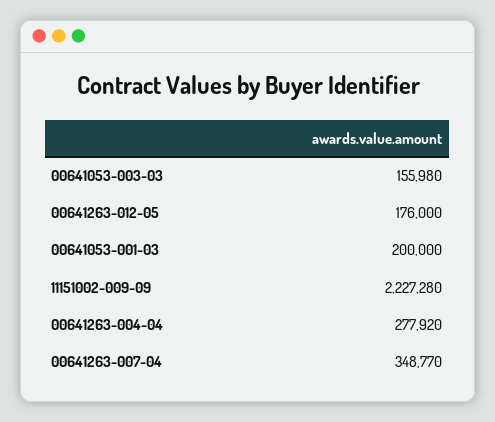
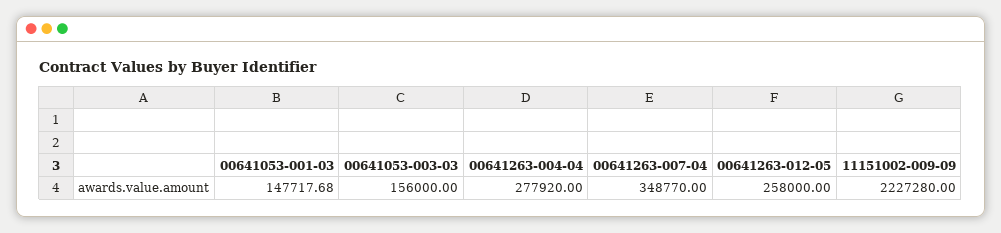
  {
-   "00641053-003-03": 155980,
+   "00641053-003-03": 156000,
-   "00641263-012-05": 176000,
+   "00641263-012-05": 258000,
-   "00641053-001-03": 200000,
+   "00641053-001-03": 147717.68,
    "11151002-009-09": 2227280,
    "00641263-004-04": 277920,
    "00641263-007-04": 348770
  }

